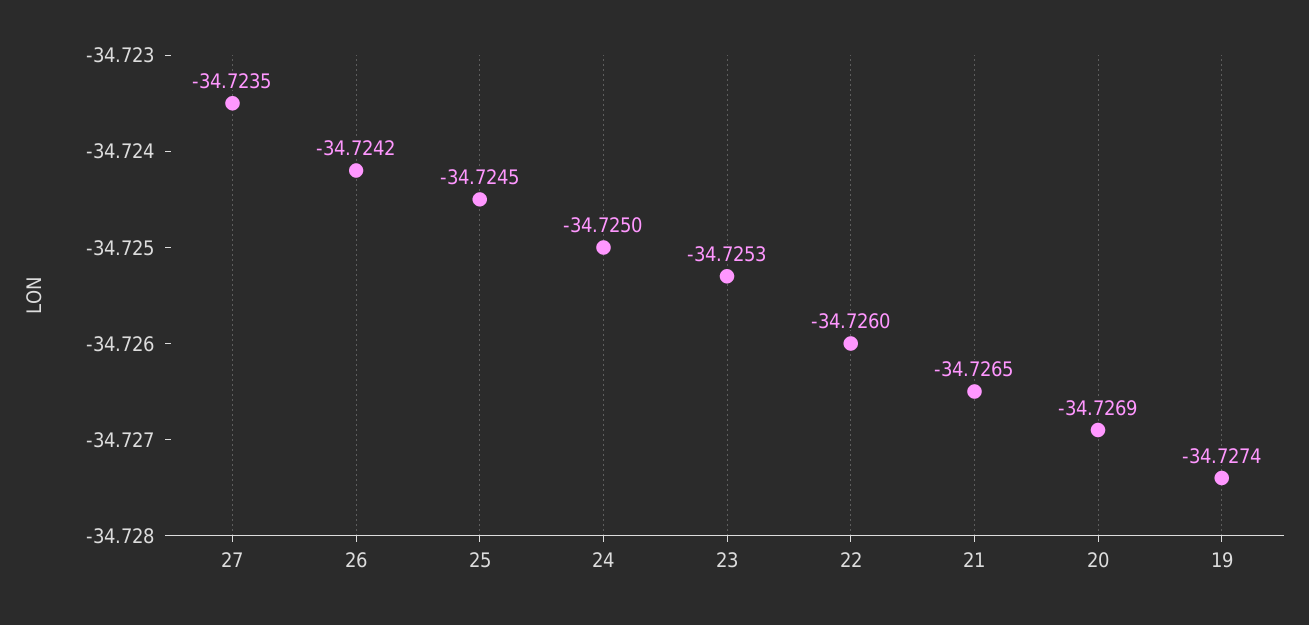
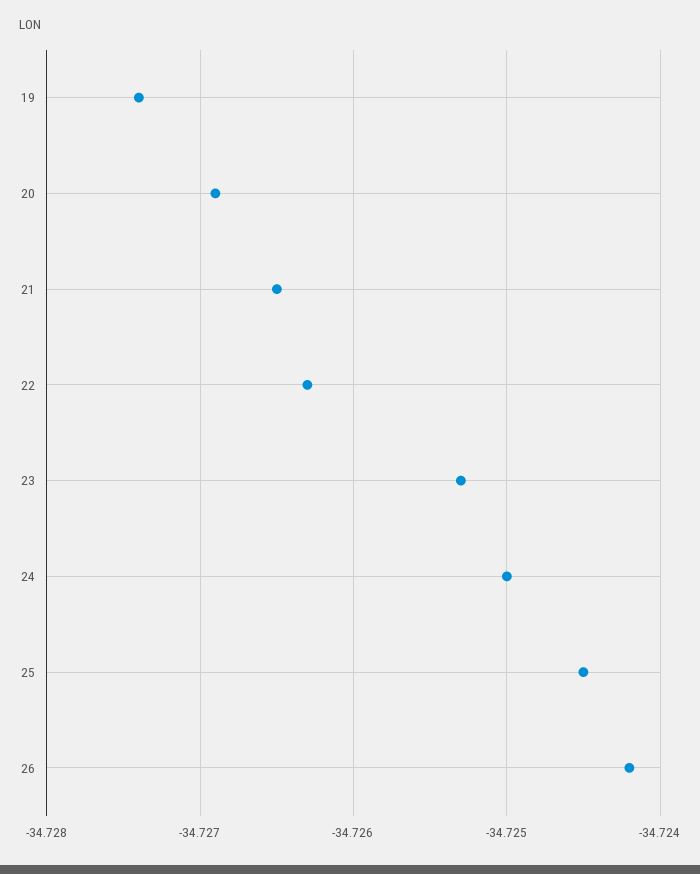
  {
-   "27": -34.7235,
    "26": -34.7242,
    "25": -34.7245,
    "24": -34.725,
    "23": -34.7253,
-   "22": -34.726,
+   "22": -34.7263,
    "21": -34.7265,
    "20": -34.7269,
    "19": -34.7274
  }

